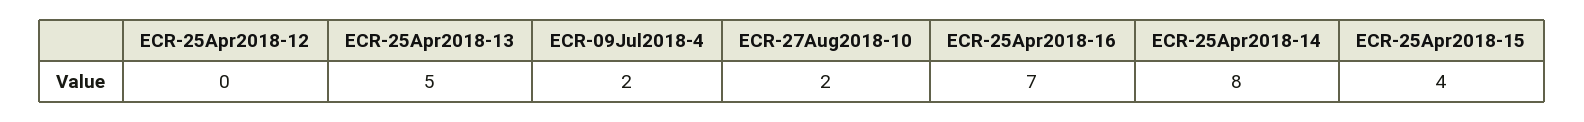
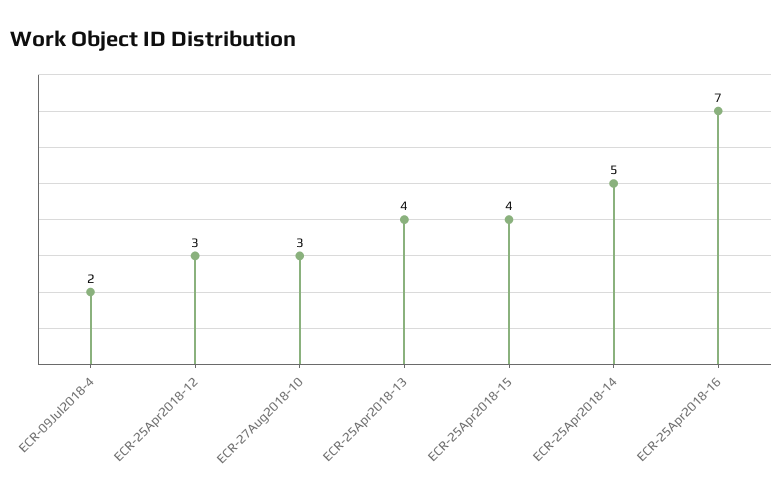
  {
-   "ECR-25Apr2018-12": 0,
+   "ECR-25Apr2018-12": 3,
-   "ECR-25Apr2018-13": 5,
+   "ECR-25Apr2018-13": 4,
    "ECR-09Jul2018-4": 2,
-   "ECR-27Aug2018-10": 2,
+   "ECR-27Aug2018-10": 3,
    "ECR-25Apr2018-16": 7,
-   "ECR-25Apr2018-14": 8,
+   "ECR-25Apr2018-14": 5,
    "ECR-25Apr2018-15": 4
  }

